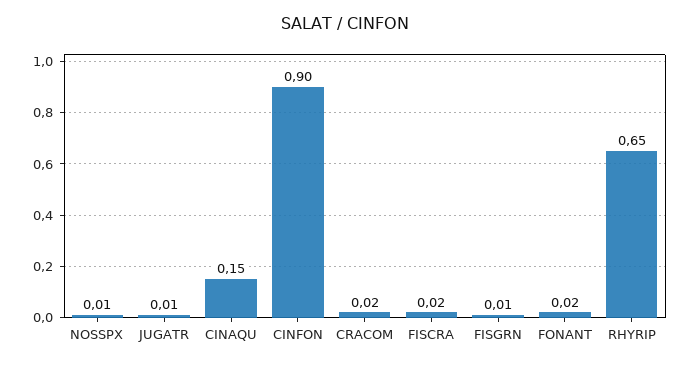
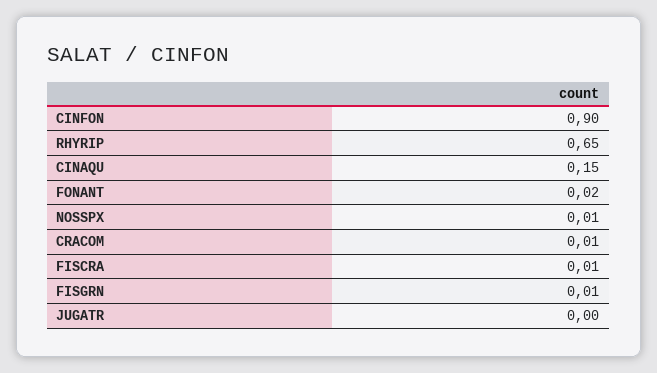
  {
    "NOSSPX": 0.01,
-   "JUGATR": 0.01,
+   "JUGATR": 0,
    "CINAQU": 0.15,
    "CINFON": 0.9,
-   "CRACOM": 0.02,
+   "CRACOM": 0.01,
-   "FISCRA": 0.02,
+   "FISCRA": 0.01,
    "FISGRN": 0.01,
    "FONANT": 0.02,
    "RHYRIP": 0.65
  }

